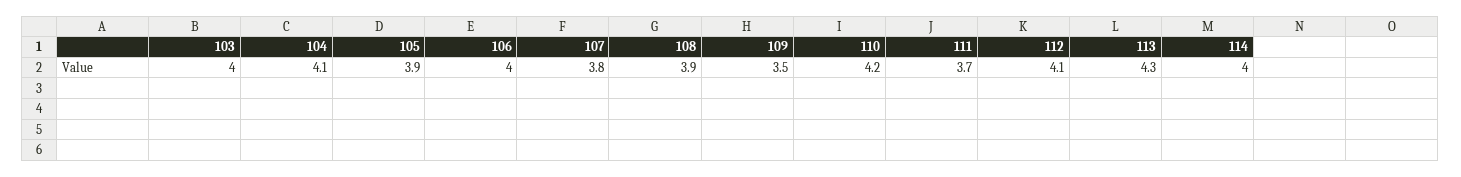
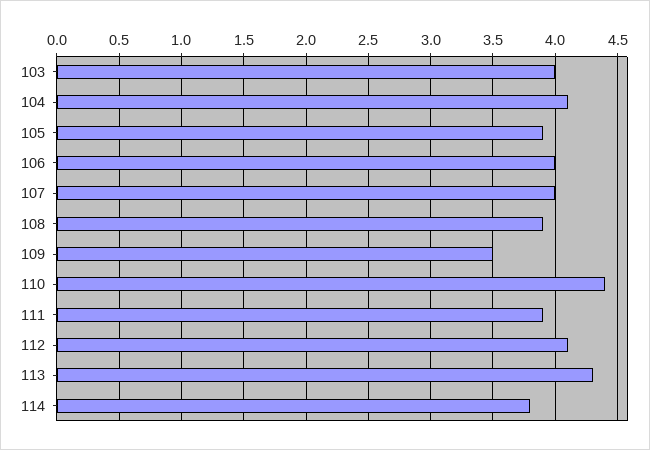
  {
    "103": 4,
    "104": 4.1,
    "105": 3.9,
    "106": 4,
-   "107": 3.8,
+   "107": 4,
    "108": 3.9,
    "109": 3.5,
-   "110": 4.2,
+   "110": 4.4,
-   "111": 3.7,
+   "111": 3.9,
    "112": 4.1,
    "113": 4.3,
-   "114": 4
+   "114": 3.8
  }

